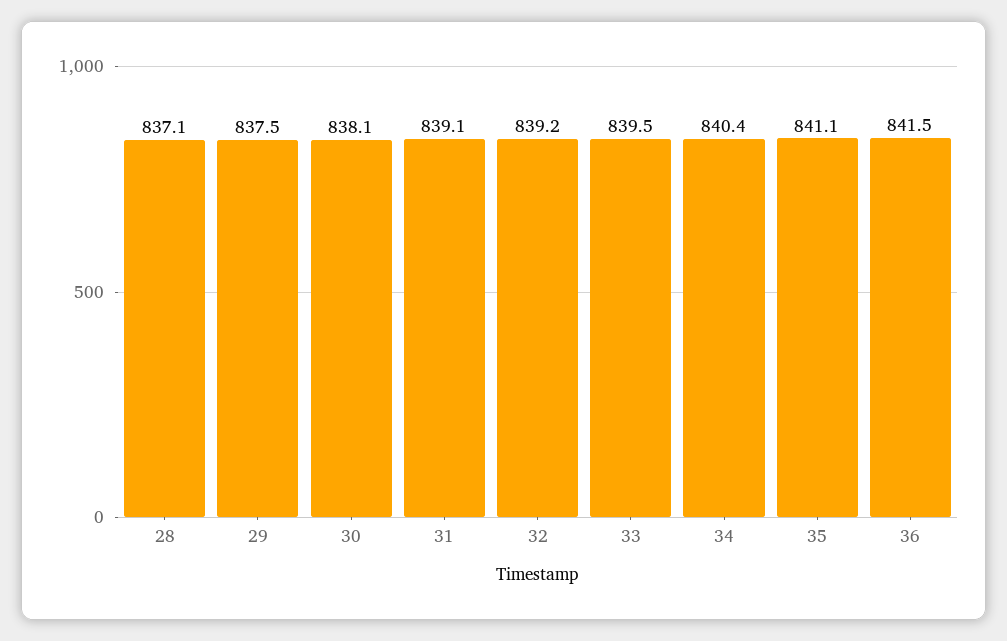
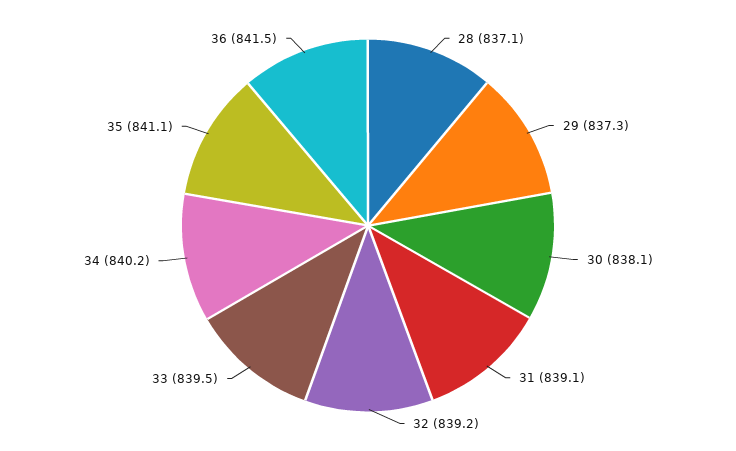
  {
    "28": 837.1,
-   "29": 837.5,
+   "29": 837.3,
    "30": 838.1,
    "31": 839.1,
    "32": 839.2,
    "33": 839.5,
-   "34": 840.4,
+   "34": 840.2,
    "35": 841.1,
    "36": 841.5
  }

